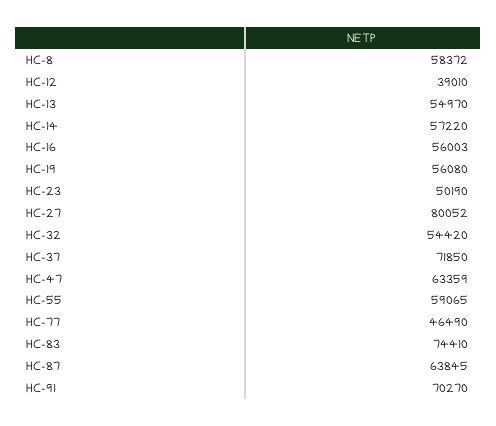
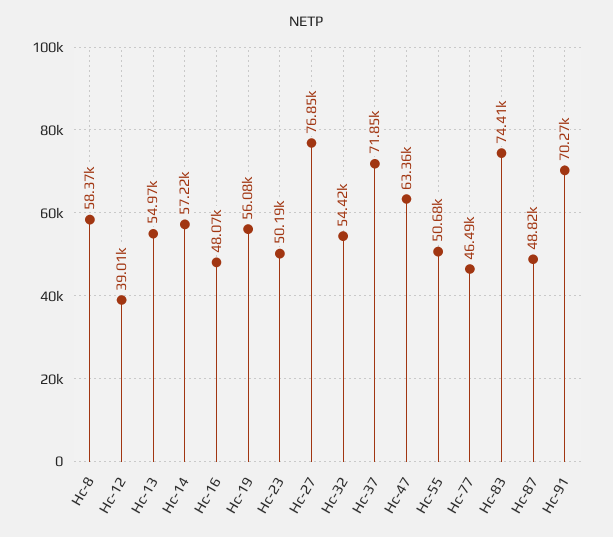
  {
    "HC-8": 58372,
    "HC-12": 39010,
    "HC-13": 54970,
    "HC-14": 57220,
-   "HC-16": 56003,
+   "HC-16": 48070,
    "HC-19": 56080,
    "HC-23": 50190,
-   "HC-27": 80052,
+   "HC-27": 76850,
    "HC-32": 54420,
    "HC-37": 71850,
    "HC-47": 63359,
-   "HC-55": 59065,
+   "HC-55": 50680,
    "HC-77": 46490,
    "HC-83": 74410,
-   "HC-87": 63845,
+   "HC-87": 48820,
    "HC-91": 70270
  }

